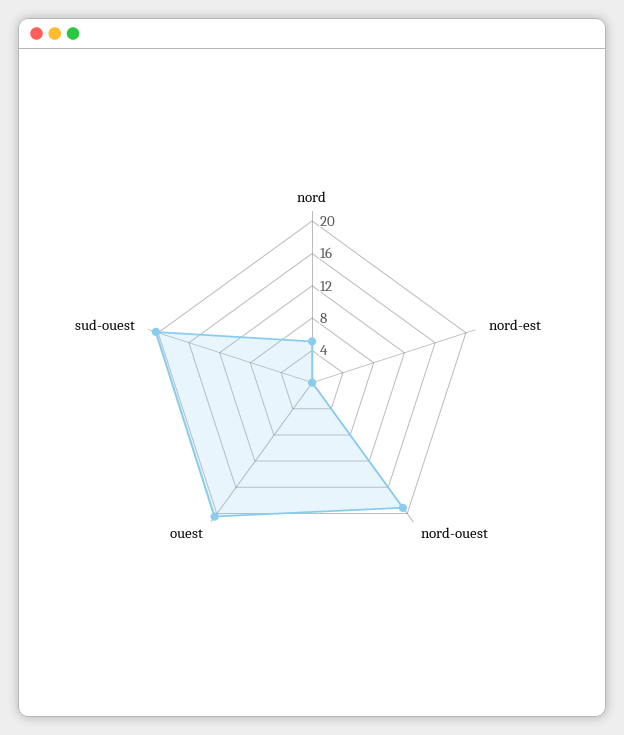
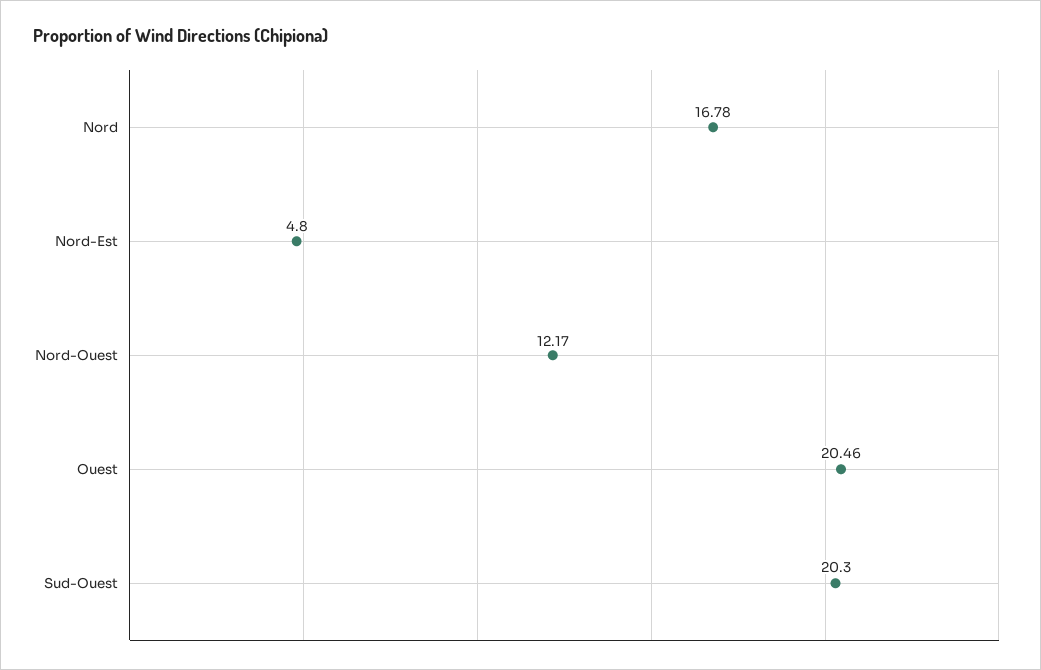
  {
-   "nord": 5,
+   "nord": 16.78,
-   "nord-est": 0,
+   "nord-est": 4.8,
-   "nord-ouest": 19,
+   "nord-ouest": 12.17,
    "ouest": 20.46,
    "sud-ouest": 20.3
  }

